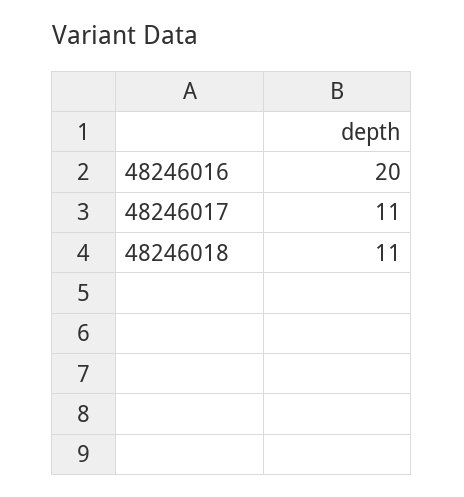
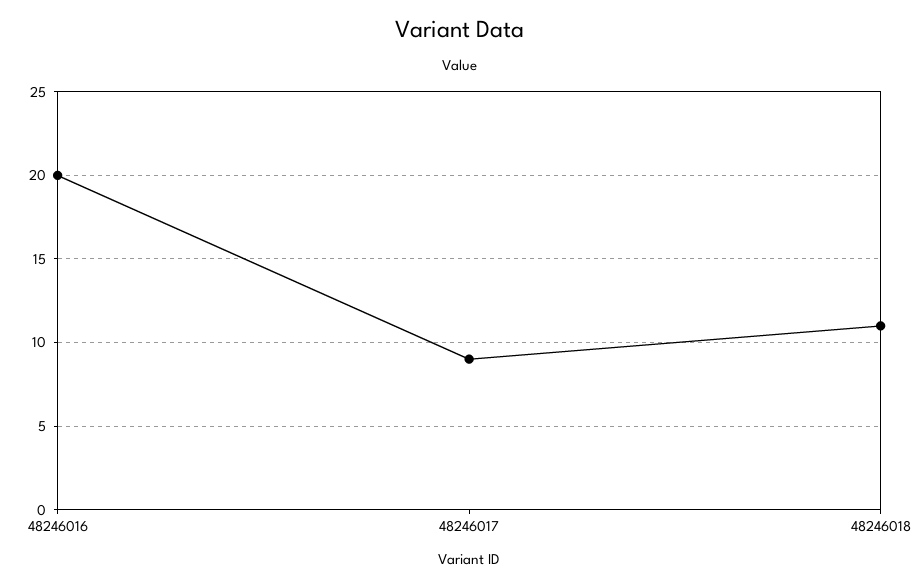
  {
    "48246016": 20,
-   "48246017": 11,
+   "48246017": 9,
    "48246018": 11
  }

